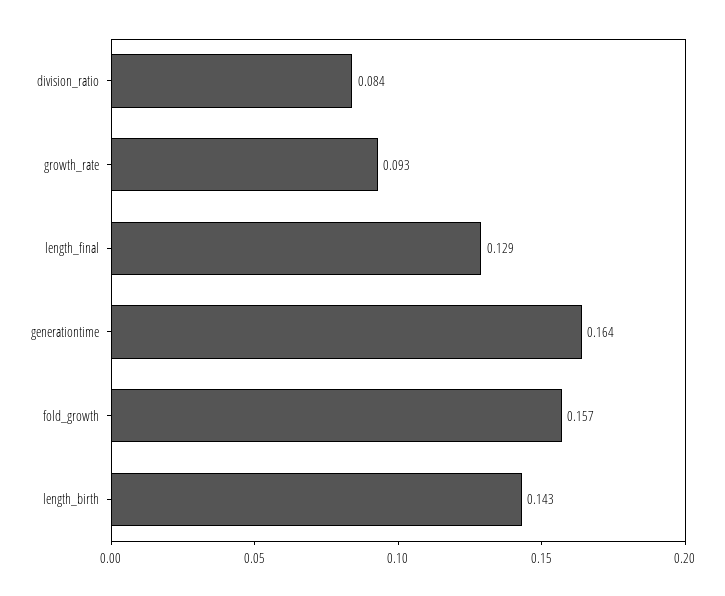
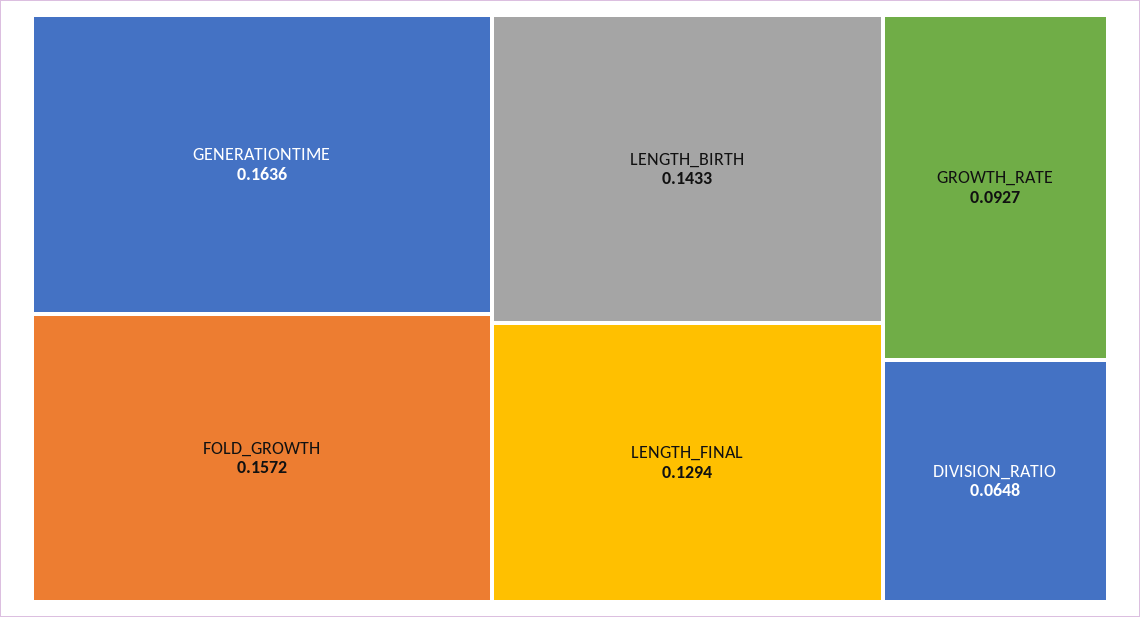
  {
-   "division_ratio": 0.084,
+   "division_ratio": 0.0648,
    "growth_rate": 0.0927,
    "length_final": 0.1294,
    "generationtime": 0.1636,
    "fold_growth": 0.1572,
    "length_birth": 0.1433
  }

